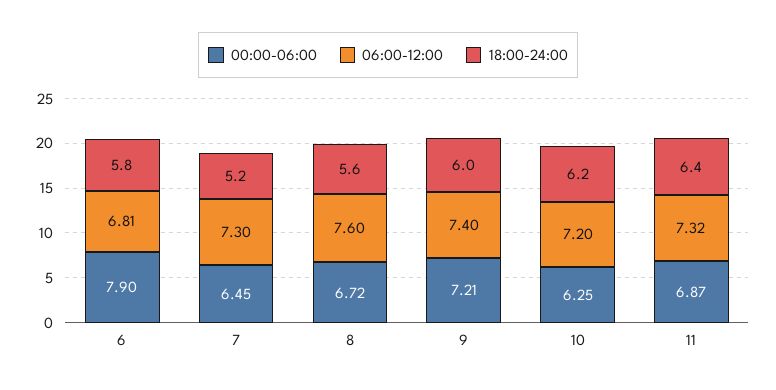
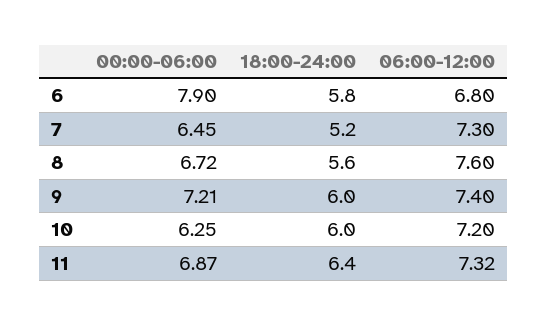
  {
    "00:00-06:00": {
      "6": 7.9,
      "7": 6.45,
      "8": 6.72,
      "9": 7.21,
      "10": 6.25,
      "11": 6.87
    },
    "06:00-12:00": {
-     "6": 6.81,
+     "6": 6.8,
      "7": 7.3,
      "8": 7.6,
      "9": 7.4,
      "10": 7.2,
      "11": 7.32
    },
    "18:00-24:00": {
      "6": 5.8,
      "7": 5.2,
      "8": 5.6,
      "9": 6,
-     "10": 6.2,
+     "10": 6,
      "11": 6.4
    }
  }

